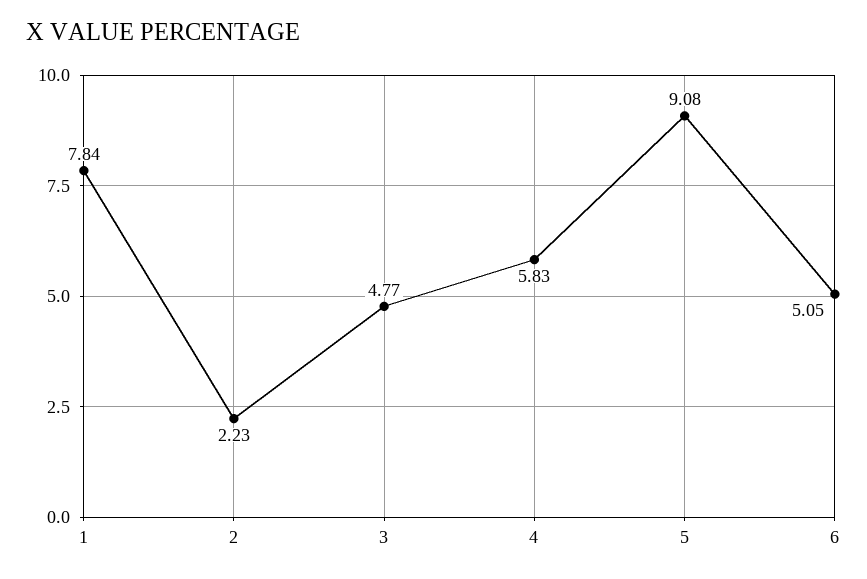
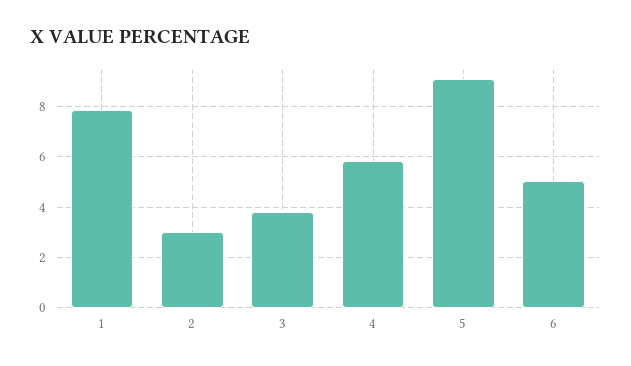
  {
    "1": 7.84,
-   "2": 2.23,
+   "2": 3,
-   "3": 4.77,
+   "3": 3.75,
    "4": 5.83,
    "5": 9.08,
    "6": 5.05
  }

